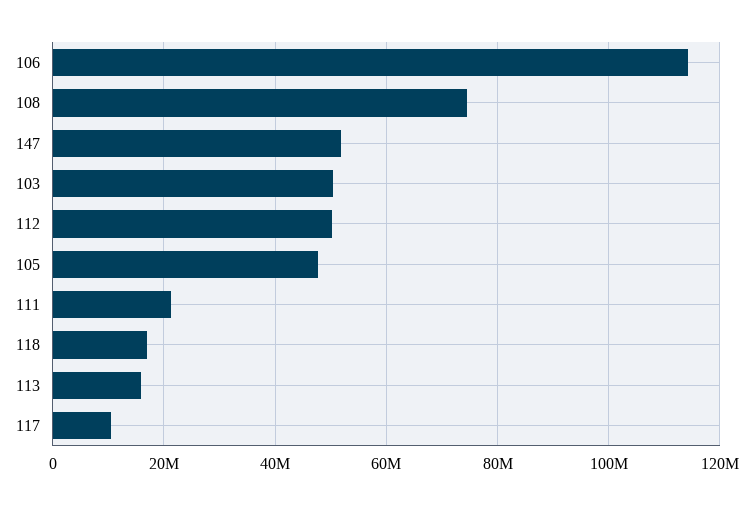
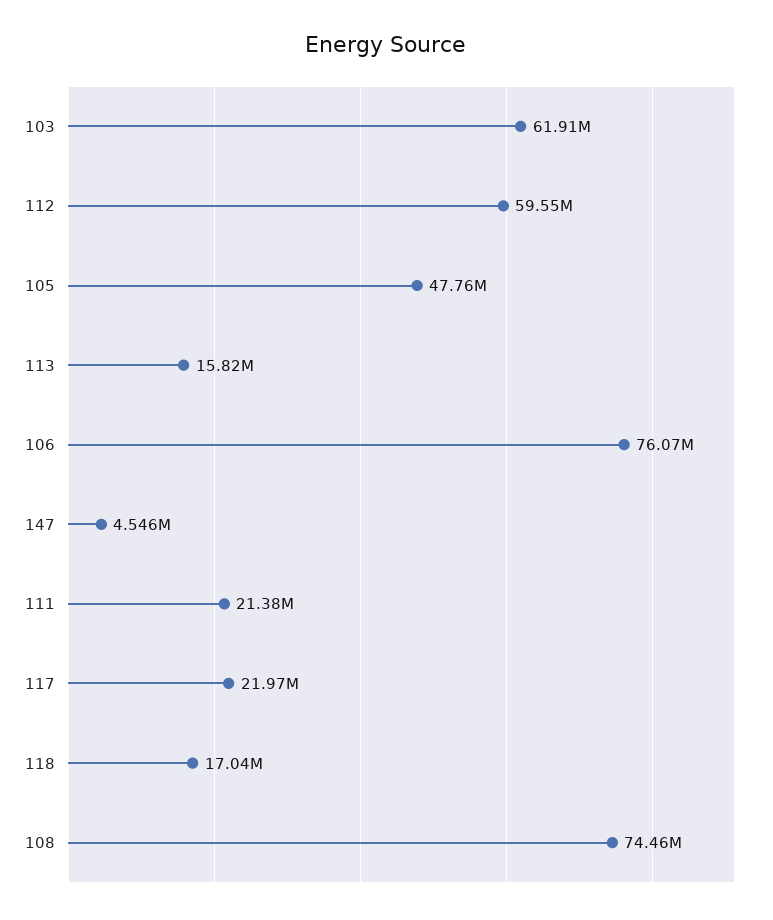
  {
-   "106": 114000000,
+   "106": 76070000,
    "108": 74460000,
-   "147": 52000000,
+   "147": 4546000,
-   "103": 50000000,
+   "103": 61910000,
-   "112": 50000000,
+   "112": 59550000,
    "105": 47760000,
    "111": 21380000,
    "118": 17040000,
    "113": 15820000,
-   "117": 10000000
+   "117": 21970000
  }

